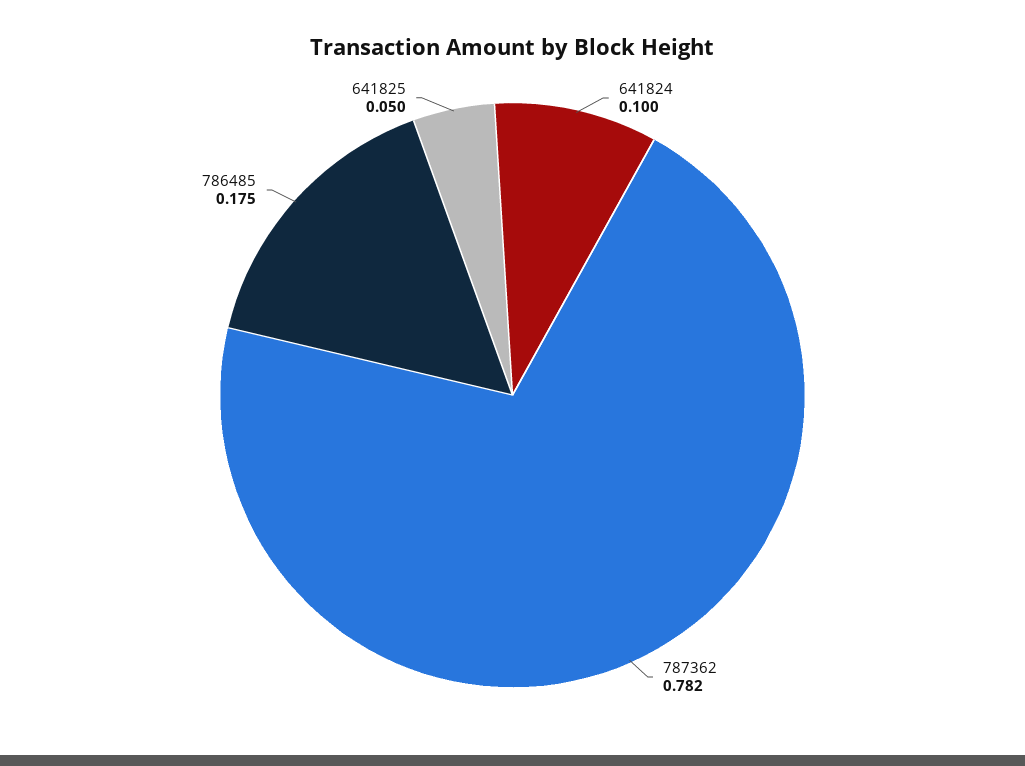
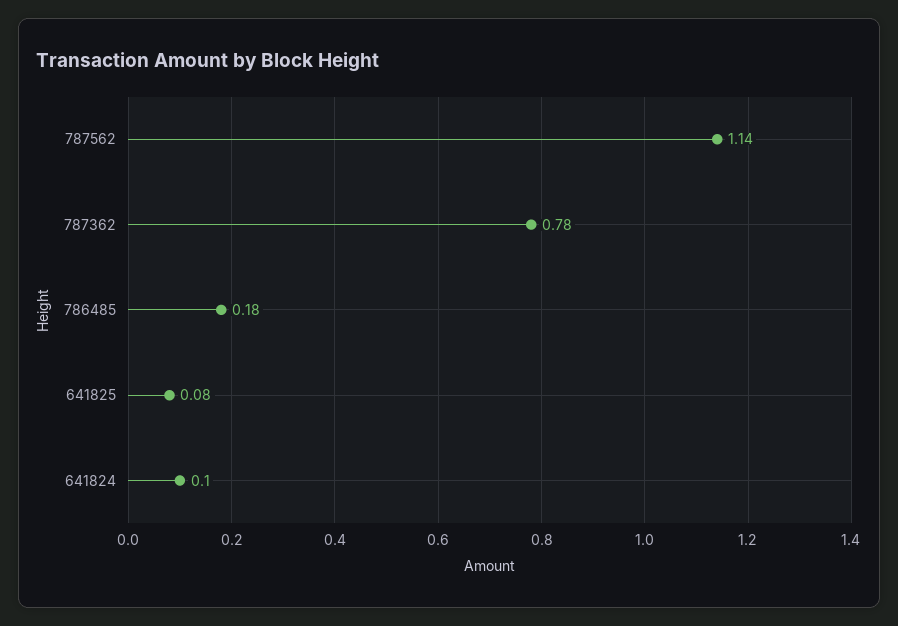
  {
    "641824": 0.1,
    "787362": 0.782,
    "786485": 0.175,
-   "641825": 0.05
+   "641825": 0.08,
+   "787562": 1.14
  }

